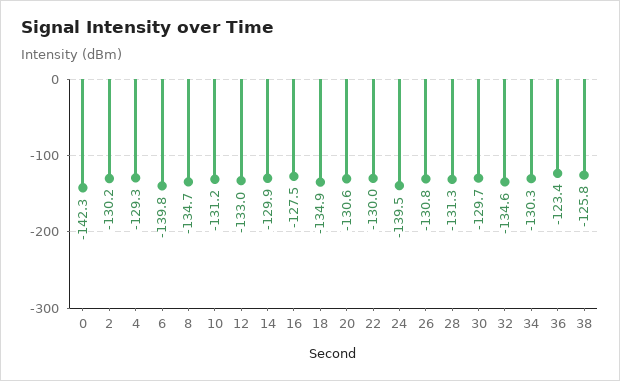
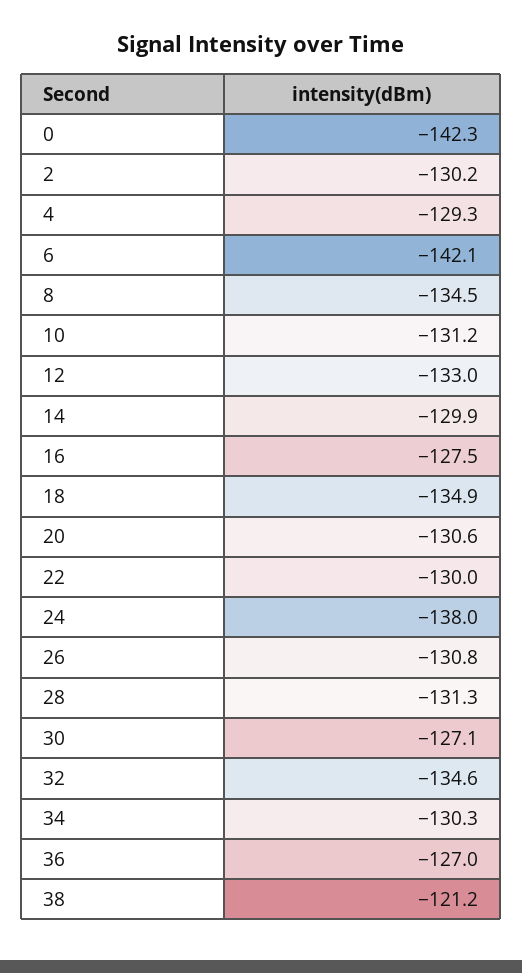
  {
    "0": -142.3,
    "2": -130.2,
    "4": -129.3,
-   "6": -139.8,
+   "6": -142.1,
-   "8": -134.7,
+   "8": -134.5,
    "10": -131.2,
    "12": -133,
    "14": -129.9,
    "16": -127.5,
    "18": -134.9,
    "20": -130.6,
    "22": -130,
-   "24": -139.5,
+   "24": -138,
    "26": -130.8,
    "28": -131.3,
-   "30": -129.7,
+   "30": -127.1,
    "32": -134.6,
    "34": -130.3,
-   "36": -123.4,
+   "36": -127,
-   "38": -125.8
+   "38": -121.2
  }

